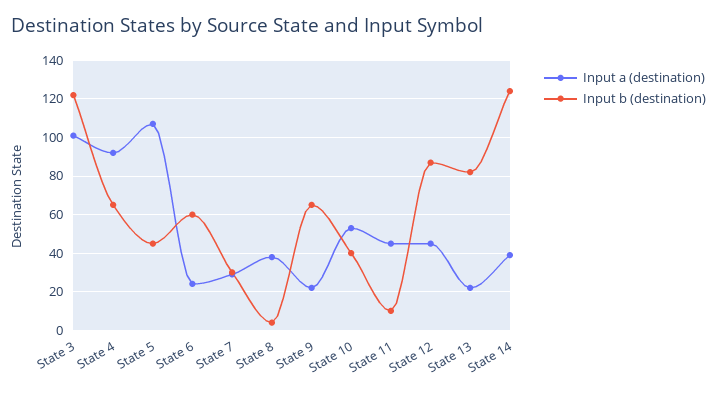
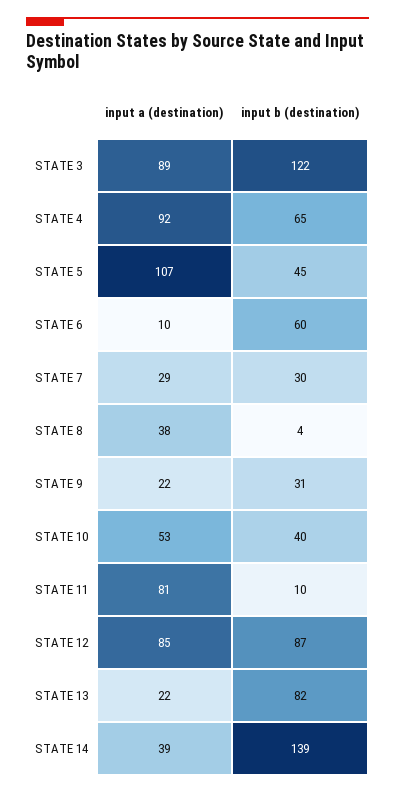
  {
    "Input a (destination)": {
-     "State 3": 100,
+     "State 3": 89,
      "State 4": 92,
      "State 5": 107,
-     "State 6": 25,
+     "State 6": 10,
      "State 7": 29,
      "State 8": 38,
      "State 9": 22,
      "State 10": 53,
-     "State 11": 45,
+     "State 11": 81,
-     "State 12": 45,
+     "State 12": 85,
      "State 13": 22,
      "State 14": 39
    },
    "Input b (destination)": {
      "State 3": 122,
      "State 4": 65,
      "State 5": 45,
      "State 6": 60,
      "State 7": 30,
      "State 8": 4,
-     "State 9": 65,
+     "State 9": 31,
      "State 10": 40,
      "State 11": 10,
      "State 12": 87,
      "State 13": 82,
-     "State 14": 125
+     "State 14": 139
    }
  }

